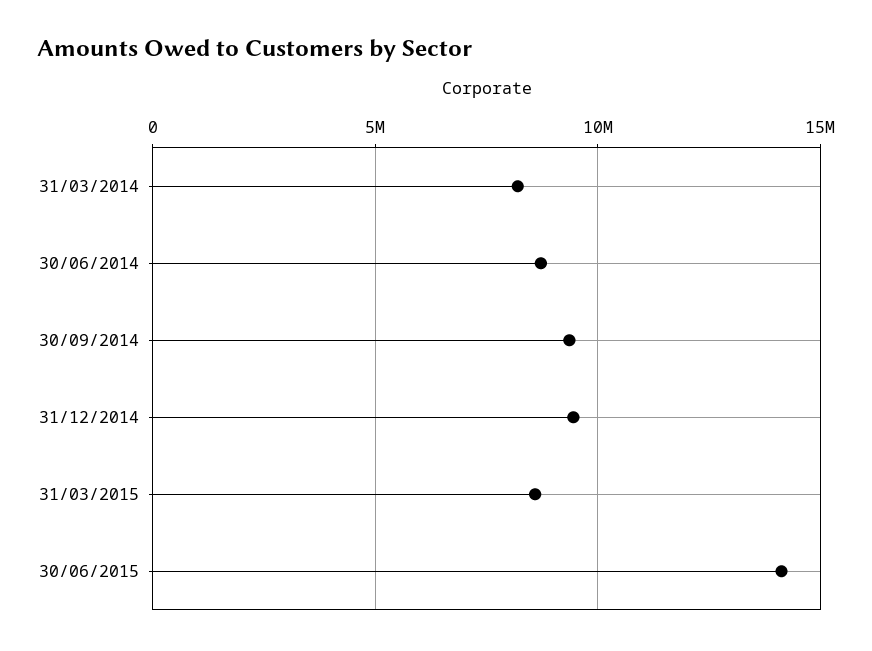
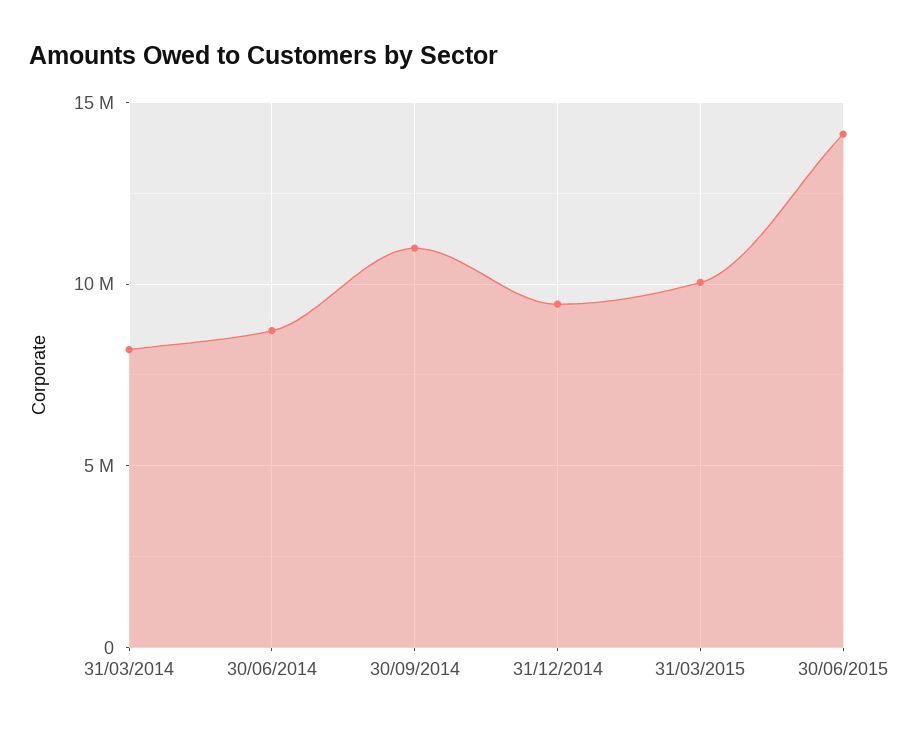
  {
    "31/03/2014": 8000000,
    "30/06/2014": 8500000,
-   "30/09/2014": 9500000,
+   "30/09/2014": 11000000,
    "31/12/2014": 9500000,
-   "31/03/2015": 8500000,
+   "31/03/2015": 10000000,
    "30/06/2015": 14000000
  }

